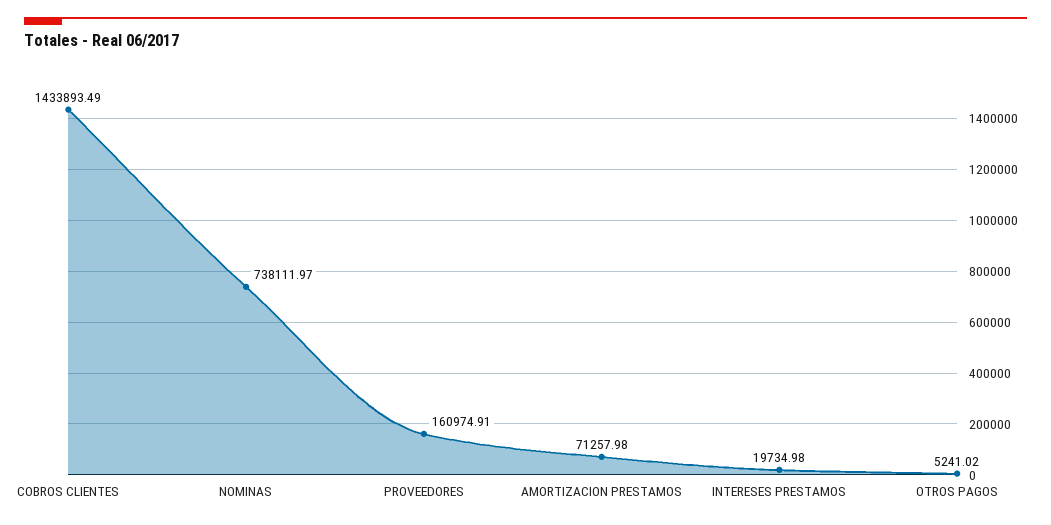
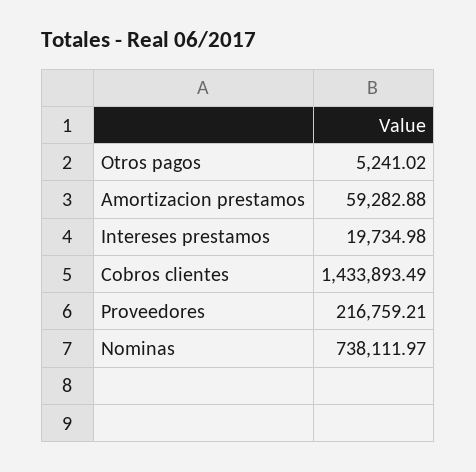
  {
    "COBROS CLIENTES": 1433893.49,
    "NOMINAS": 738111.97,
-   "PROVEEDORES": 160974.91,
+   "PROVEEDORES": 216759.21,
-   "AMORTIZACION PRESTAMOS": 71257.98,
+   "AMORTIZACION PRESTAMOS": 59282.88,
    "INTERESES PRESTAMOS": 19734.98,
    "OTROS PAGOS": 5241.02
  }

